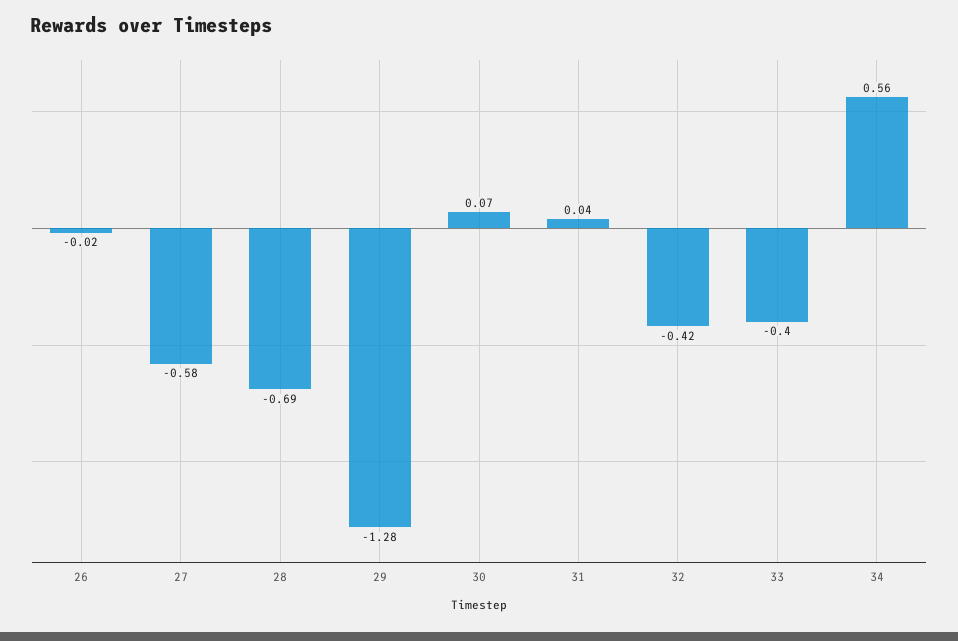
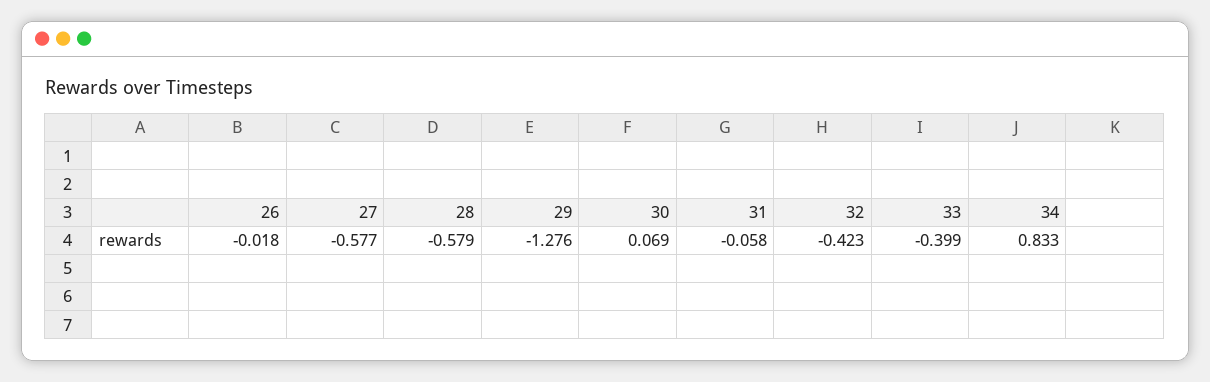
  {
    "26": -0.018,
    "27": -0.577,
-   "28": -0.69,
+   "28": -0.579,
    "29": -1.276,
    "30": 0.069,
-   "31": 0.04,
+   "31": -0.058,
    "32": -0.423,
    "33": -0.399,
-   "34": 0.56
+   "34": 0.833
  }

